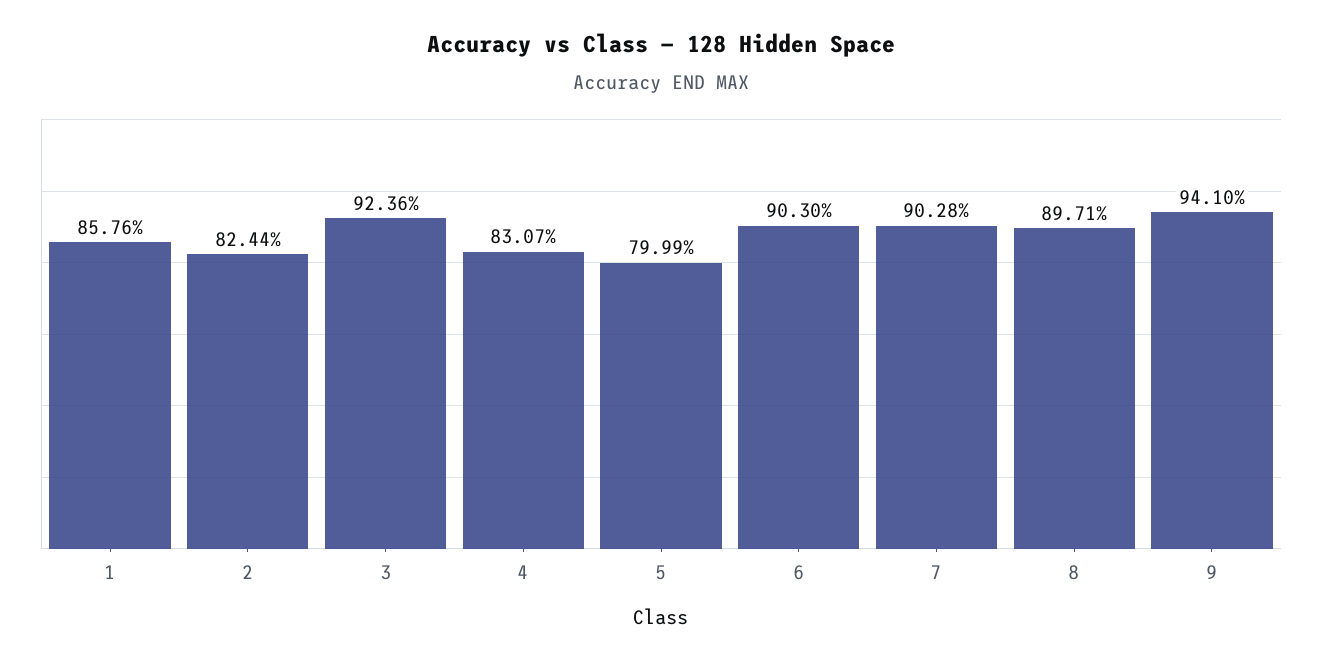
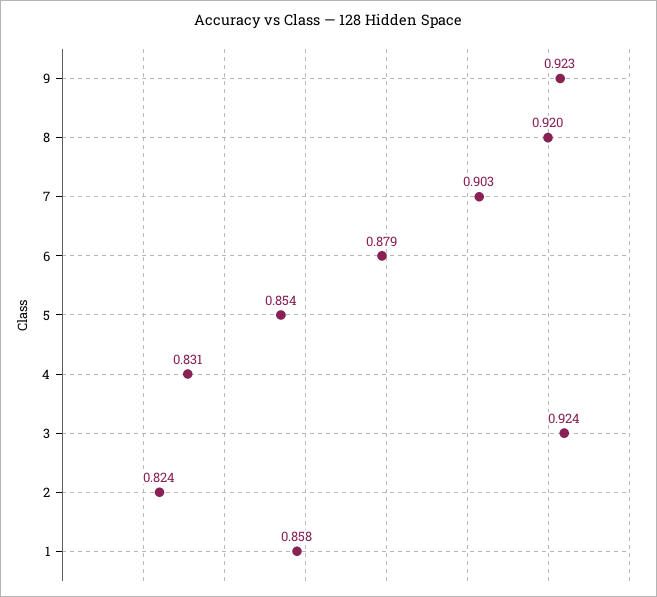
  {
    "1": 0.8576,
    "2": 0.8244,
    "3": 0.9236,
    "4": 0.8307,
-   "5": 0.7999,
+   "5": 0.854,
-   "6": 0.903,
+   "6": 0.879,
    "7": 0.9028,
-   "8": 0.8971,
+   "8": 0.92,
-   "9": 0.941
+   "9": 0.923
  }

